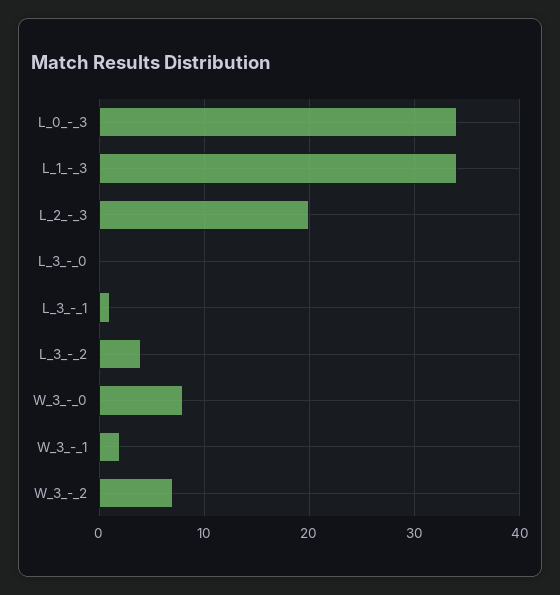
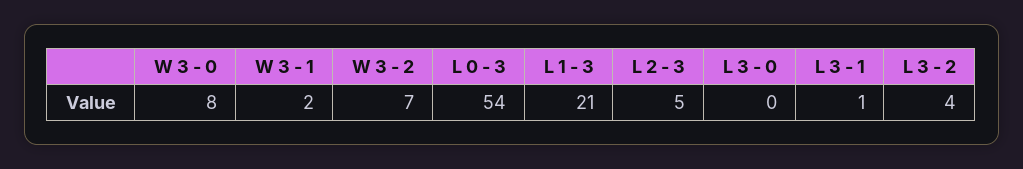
  {
-   "L_0_-_3": 34,
+   "L_0_-_3": 54,
-   "L_1_-_3": 34,
+   "L_1_-_3": 21,
-   "L_2_-_3": 20,
+   "L_2_-_3": 5,
    "L_3_-_0": 0,
    "L_3_-_1": 1,
    "L_3_-_2": 4,
    "W_3_-_0": 8,
    "W_3_-_1": 2,
    "W_3_-_2": 7
  }

